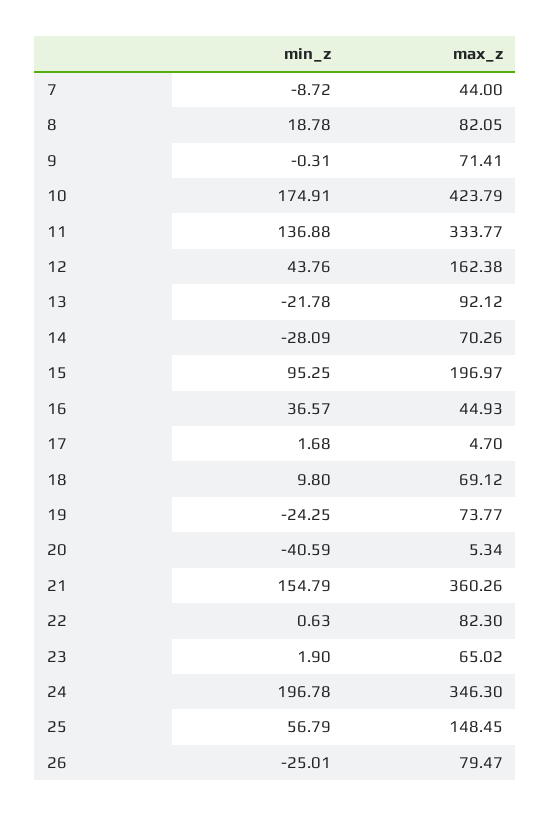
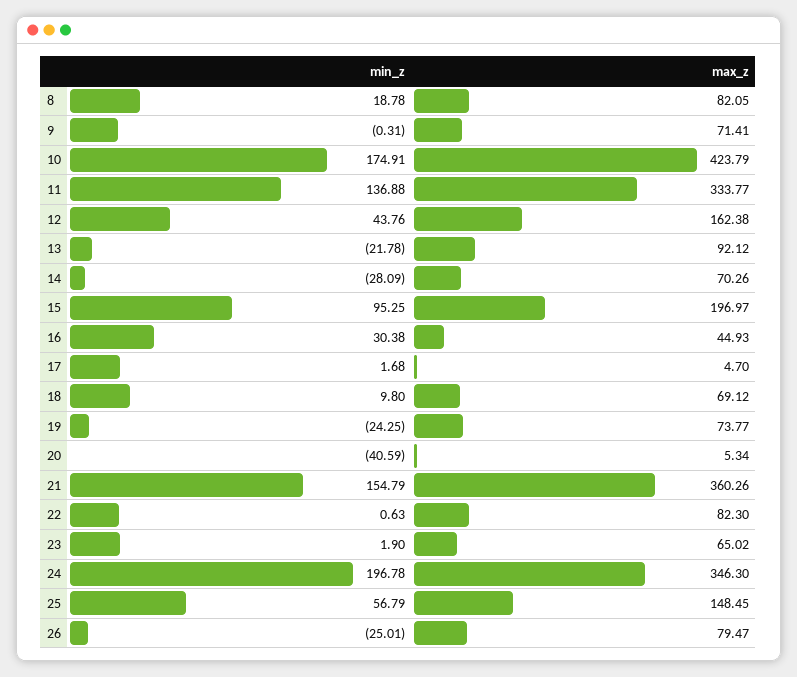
  {
    "min_z": {
-     "7": -8.72,
      "8": 18.78,
      "9": -0.31,
      "10": 174.91,
      "11": 136.88,
      "12": 43.76,
      "13": -21.78,
      "14": -28.09,
      "15": 95.25,
-     "16": 36.57,
+     "16": 30.38,
      "17": 1.68,
      "18": 9.8,
      "19": -24.25,
      "20": -40.59,
      "21": 154.79,
      "22": 0.63,
      "23": 1.9,
      "24": 196.78,
      "25": 56.79,
      "26": -25.01
    },
    "max_z": {
-     "7": 44,
      "8": 82.05,
      "9": 71.41,
      "10": 423.79,
      "11": 333.77,
      "12": 162.38,
      "13": 92.12,
      "14": 70.26,
      "15": 196.97,
      "16": 44.93,
      "17": 4.7,
      "18": 69.12,
      "19": 73.77,
      "20": 5.34,
      "21": 360.26,
      "22": 82.3,
      "23": 65.02,
      "24": 346.3,
      "25": 148.45,
      "26": 79.47
    }
  }

